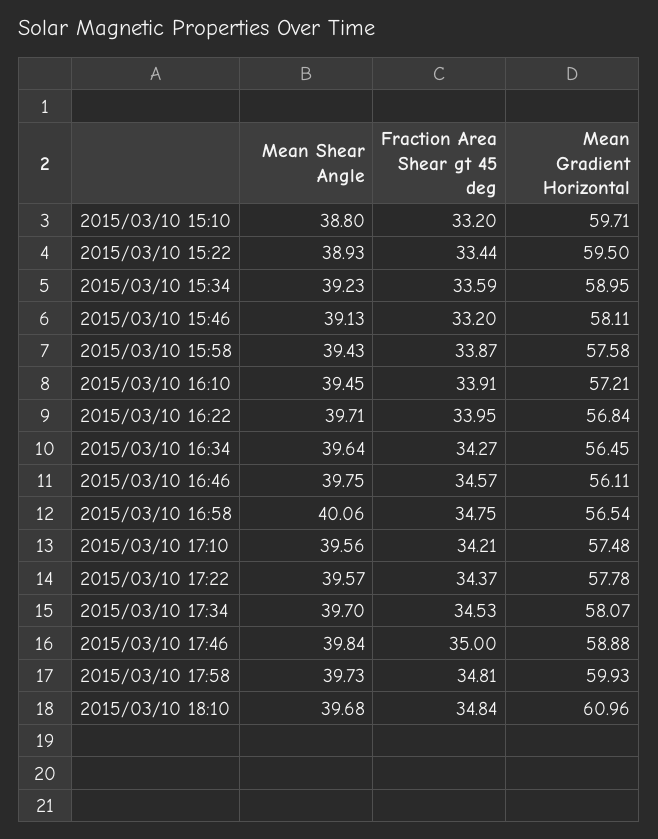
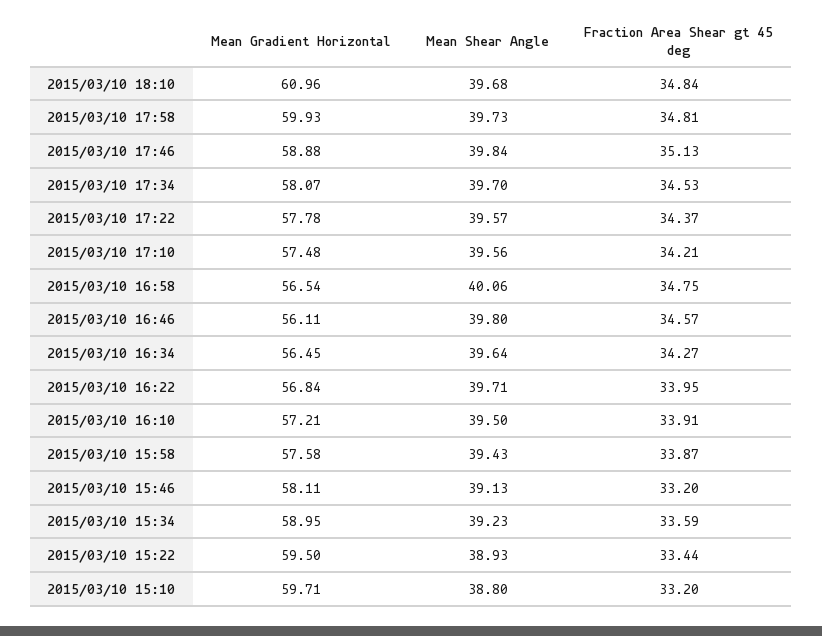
  {
    "Mean Shear Angle": {
      "2015/03/10 15:10": 38.8,
      "2015/03/10 15:22": 38.93,
      "2015/03/10 15:34": 39.23,
      "2015/03/10 15:46": 39.13,
      "2015/03/10 15:58": 39.43,
-     "2015/03/10 16:10": 39.45,
+     "2015/03/10 16:10": 39.5,
      "2015/03/10 16:22": 39.71,
      "2015/03/10 16:34": 39.64,
-     "2015/03/10 16:46": 39.75,
+     "2015/03/10 16:46": 39.8,
      "2015/03/10 16:58": 40.06,
      "2015/03/10 17:10": 39.56,
      "2015/03/10 17:22": 39.57,
      "2015/03/10 17:34": 39.7,
      "2015/03/10 17:46": 39.84,
      "2015/03/10 17:58": 39.73,
      "2015/03/10 18:10": 39.68
    },
    "Fraction Area Shear gt 45 deg": {
      "2015/03/10 15:10": 33.2,
      "2015/03/10 15:22": 33.44,
      "2015/03/10 15:34": 33.59,
      "2015/03/10 15:46": 33.2,
      "2015/03/10 15:58": 33.87,
      "2015/03/10 16:10": 33.91,
      "2015/03/10 16:22": 33.95,
      "2015/03/10 16:34": 34.27,
      "2015/03/10 16:46": 34.57,
      "2015/03/10 16:58": 34.75,
      "2015/03/10 17:10": 34.21,
      "2015/03/10 17:22": 34.37,
      "2015/03/10 17:34": 34.53,
-     "2015/03/10 17:46": 35,
+     "2015/03/10 17:46": 35.13,
      "2015/03/10 17:58": 34.81,
      "2015/03/10 18:10": 34.84
    },
    "Mean Gradient Horizontal": {
      "2015/03/10 15:10": 59.71,
      "2015/03/10 15:22": 59.5,
      "2015/03/10 15:34": 58.95,
      "2015/03/10 15:46": 58.11,
      "2015/03/10 15:58": 57.58,
      "2015/03/10 16:10": 57.21,
      "2015/03/10 16:22": 56.84,
      "2015/03/10 16:34": 56.45,
      "2015/03/10 16:46": 56.11,
      "2015/03/10 16:58": 56.54,
      "2015/03/10 17:10": 57.48,
      "2015/03/10 17:22": 57.78,
      "2015/03/10 17:34": 58.07,
      "2015/03/10 17:46": 58.88,
      "2015/03/10 17:58": 59.93,
      "2015/03/10 18:10": 60.96
    }
  }

